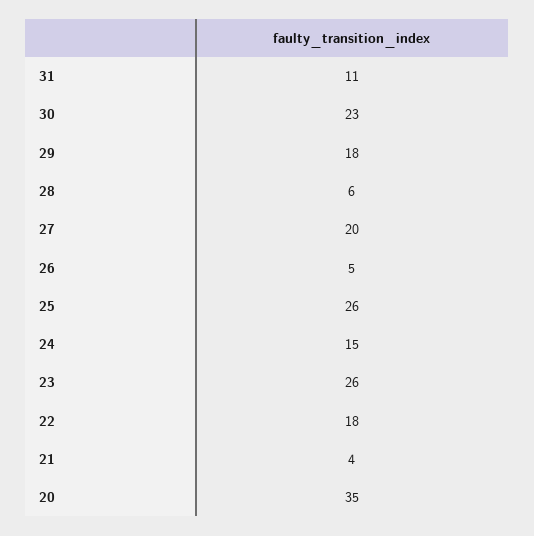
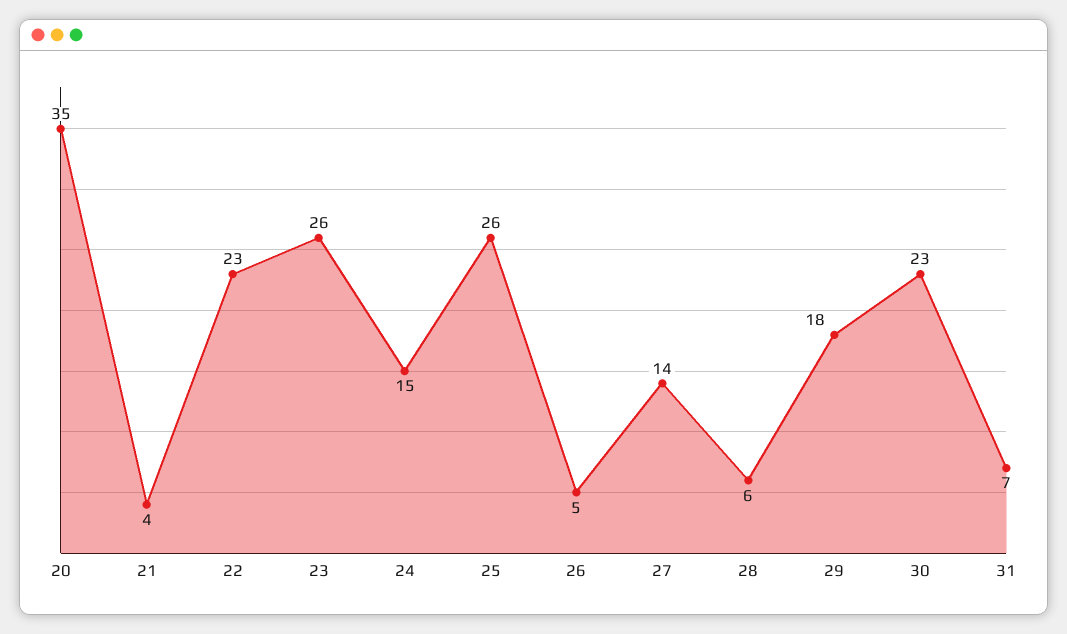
  {
-   "31": 11,
+   "31": 7,
    "30": 23,
    "29": 18,
    "28": 6,
-   "27": 20,
+   "27": 14,
    "26": 5,
    "25": 26,
    "24": 15,
    "23": 26,
-   "22": 18,
+   "22": 23,
    "21": 4,
    "20": 35
  }

